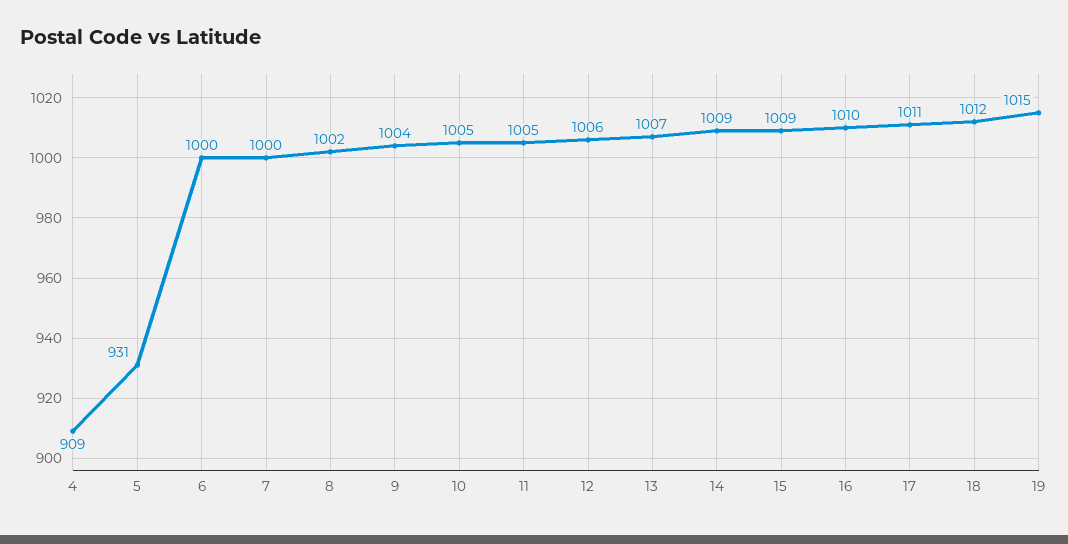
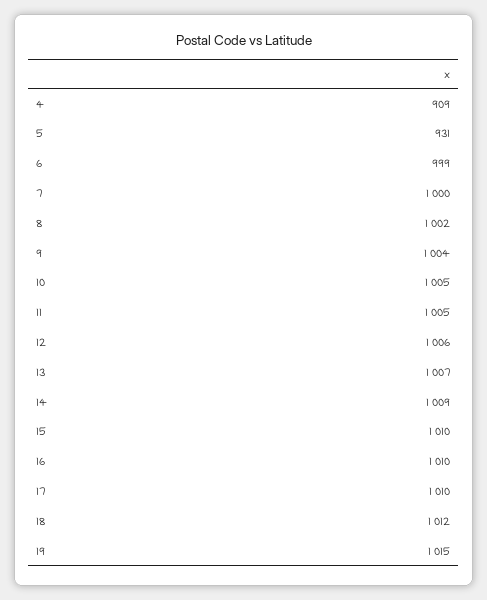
  {
    "4": 909,
    "5": 931,
-   "6": 1000,
+   "6": 999,
    "7": 1000,
    "8": 1002,
    "9": 1004,
    "10": 1005,
    "11": 1005,
    "12": 1006,
    "13": 1007,
    "14": 1009,
-   "15": 1009,
+   "15": 1010,
    "16": 1010,
-   "17": 1011,
+   "17": 1010,
    "18": 1012,
    "19": 1015
  }

